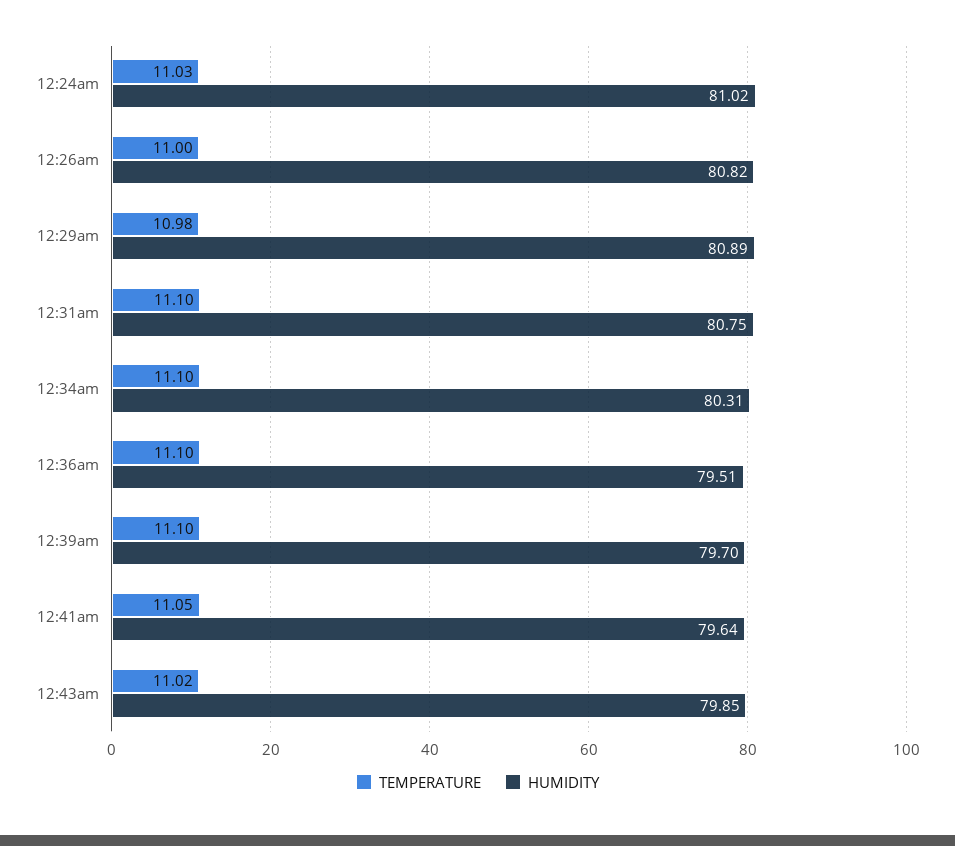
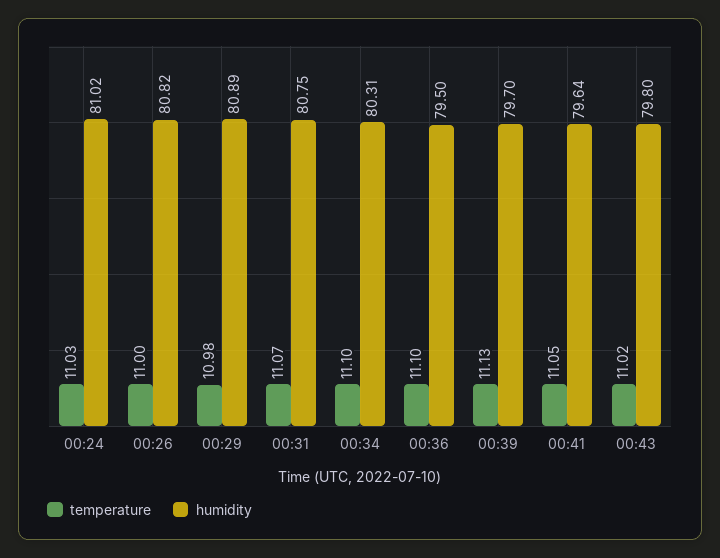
  {
    "TEMPERATURE": {
      "12:24am": 11.03,
      "12:26am": 11,
      "12:29am": 10.98,
-     "12:31am": 11.1,
+     "12:31am": 11.07,
      "12:34am": 11.1,
      "12:36am": 11.1,
-     "12:39am": 11.1,
+     "12:39am": 11.13,
      "12:41am": 11.05,
      "12:43am": 11.02
    },
    "HUMIDITY": {
      "12:24am": 81.02,
      "12:26am": 80.82,
      "12:29am": 80.89,
      "12:31am": 80.75,
      "12:34am": 80.31,
-     "12:36am": 79.51,
+     "12:36am": 79.5,
      "12:39am": 79.7,
      "12:41am": 79.64,
-     "12:43am": 79.85
+     "12:43am": 79.8
    }
  }

